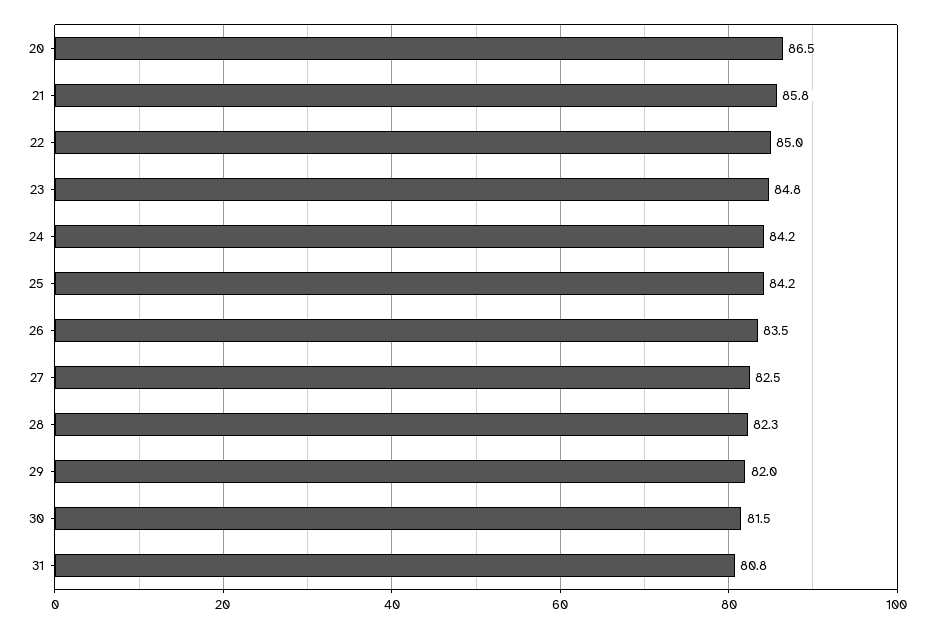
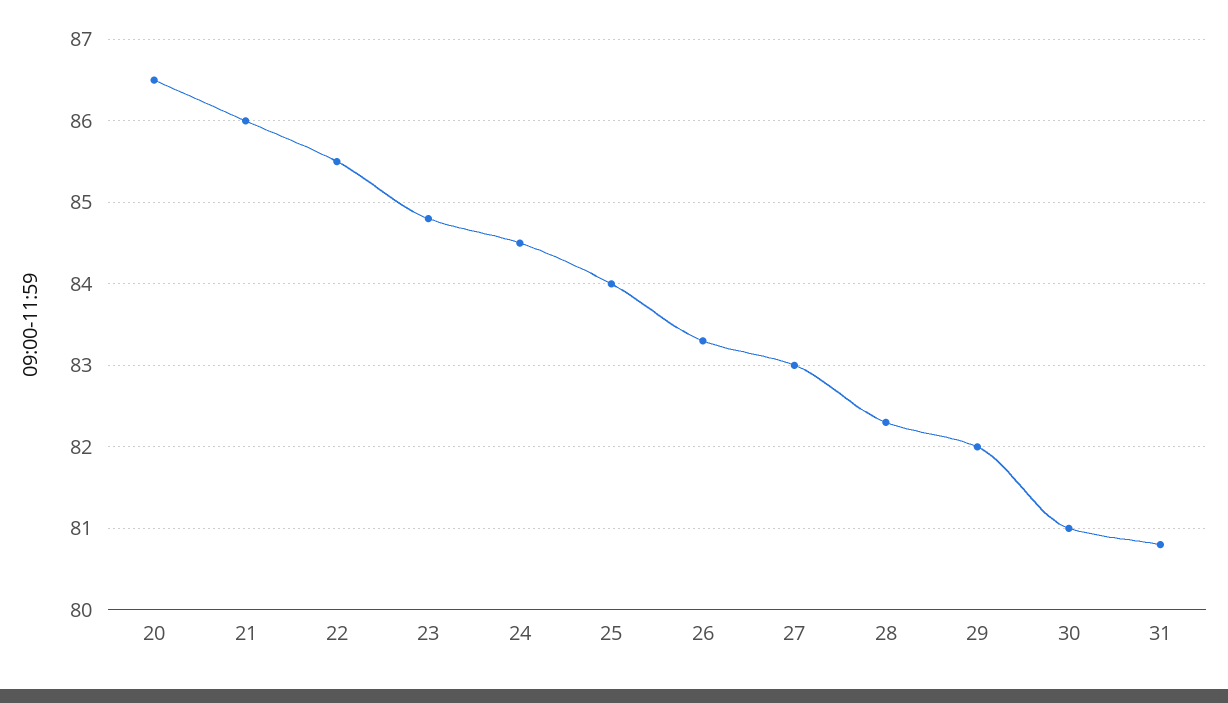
  {
    "20": 86.5,
-   "21": 85.8,
+   "21": 86,
-   "22": 85,
+   "22": 85.5,
    "23": 84.8,
-   "24": 84.2,
+   "24": 84.5,
-   "25": 84.2,
+   "25": 84,
-   "26": 83.5,
+   "26": 83.3,
-   "27": 82.5,
+   "27": 83,
    "28": 82.3,
    "29": 82,
-   "30": 81.5,
+   "30": 81,
    "31": 80.8
  }

